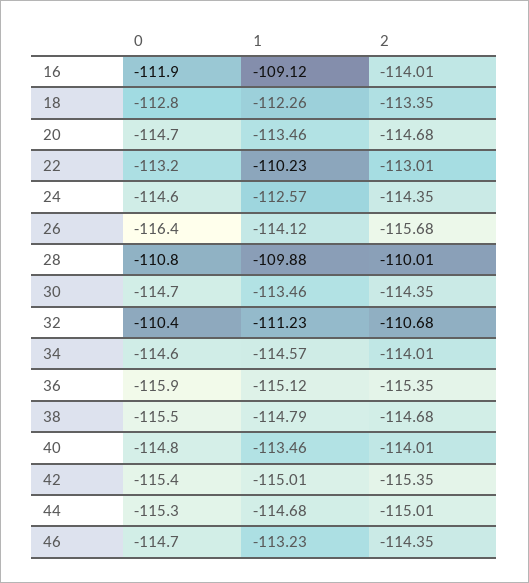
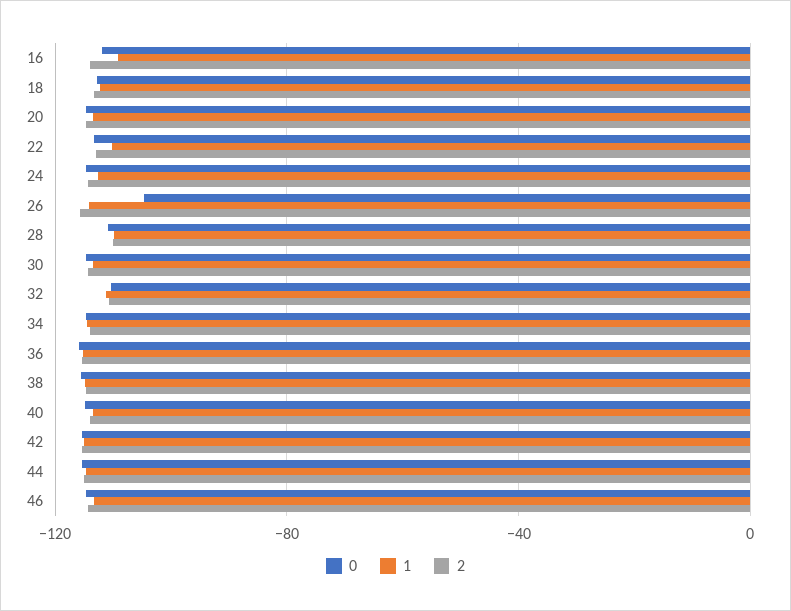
  {
    "0": {
      "16": -111.9,
      "18": -112.8,
      "20": -114.7,
      "22": -113.2,
      "24": -114.6,
-     "26": -116.4,
+     "26": -105,
      "28": -110.8,
      "30": -114.7,
      "32": -110.4,
      "34": -114.6,
      "36": -115.9,
      "38": -115.5,
      "40": -114.8,
      "42": -115.4,
      "44": -115.3,
      "46": -114.7
    },
    "1": {
      "16": -109.12,
      "18": -112.26,
      "20": -113.46,
      "22": -110.23,
      "24": -112.57,
      "26": -114.12,
      "28": -109.88,
      "30": -113.46,
      "32": -111.23,
      "34": -114.57,
      "36": -115.12,
      "38": -114.79,
      "40": -113.46,
      "42": -115.01,
      "44": -114.68,
      "46": -113.23
    },
    "2": {
      "16": -114.01,
      "18": -113.35,
      "20": -114.68,
      "22": -113.01,
      "24": -114.35,
      "26": -115.68,
      "28": -110.01,
      "30": -114.35,
      "32": -110.68,
      "34": -114.01,
      "36": -115.35,
      "38": -114.68,
      "40": -114.01,
      "42": -115.35,
      "44": -115.01,
      "46": -114.35
    }
  }

